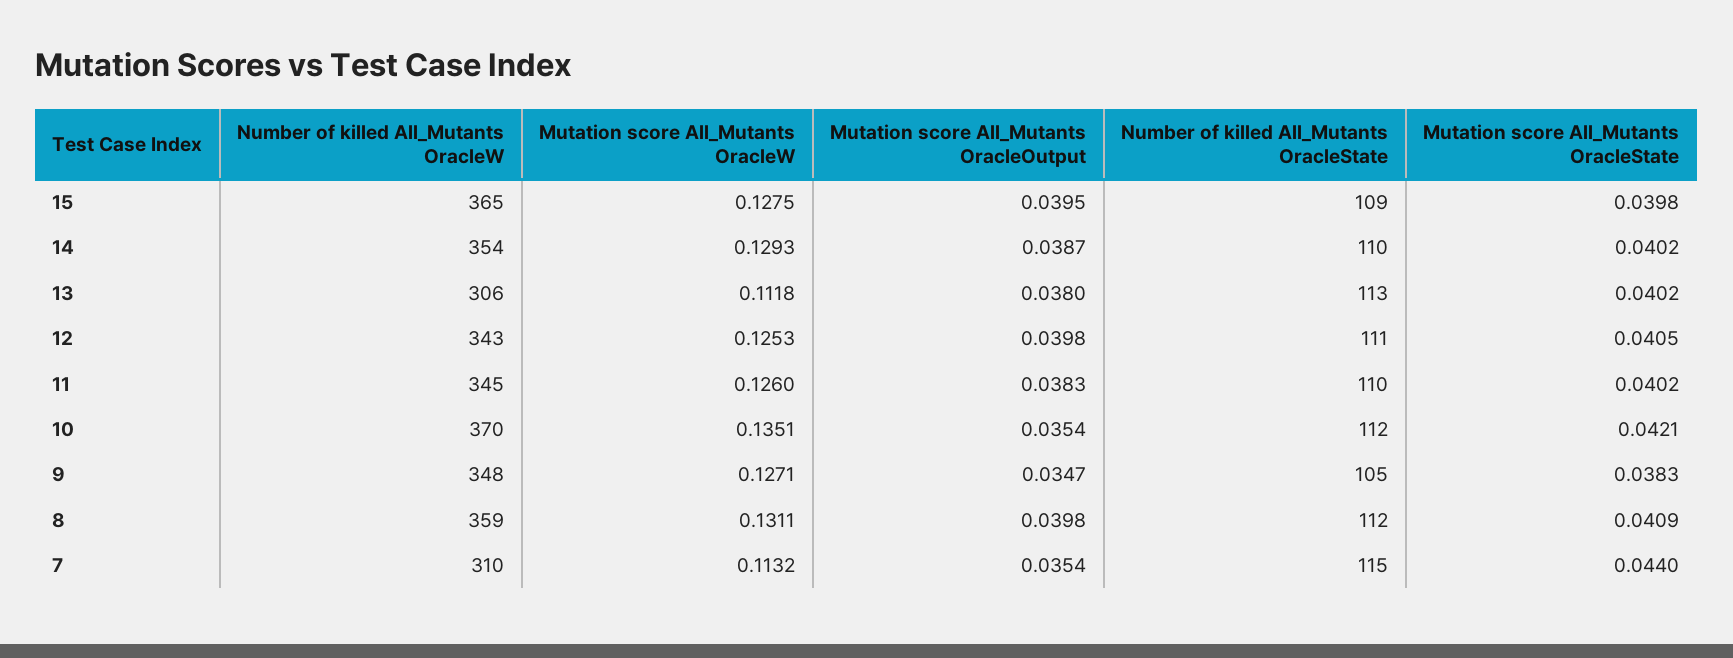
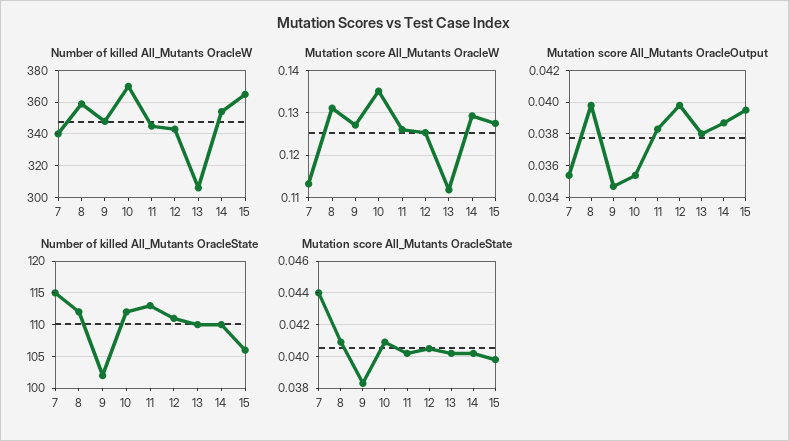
  {
    "Number of killed All_Mutants OracleW": {
      "15": 365,
      "14": 354,
      "13": 306,
      "12": 343,
      "11": 345,
      "10": 370,
      "9": 348,
      "8": 359,
-     "7": 310
+     "7": 340
    },
    "Mutation score All_Mutants OracleW": {
      "15": 0.1275,
      "14": 0.1293,
      "13": 0.1118,
      "12": 0.1253,
      "11": 0.126,
      "10": 0.1351,
      "9": 0.1271,
      "8": 0.1311,
      "7": 0.1132
    },
    "Mutation score All_Mutants OracleOutput": {
      "15": 0.0395,
      "14": 0.0387,
      "13": 0.038,
      "12": 0.0398,
      "11": 0.0383,
      "10": 0.0354,
      "9": 0.0347,
      "8": 0.0398,
      "7": 0.0354
    },
    "Number of killed All_Mutants OracleState": {
-     "15": 109,
+     "15": 106,
      "14": 110,
-     "13": 113,
+     "13": 110,
      "12": 111,
-     "11": 110,
+     "11": 113,
      "10": 112,
-     "9": 105,
+     "9": 102,
      "8": 112,
      "7": 115
    },
    "Mutation score All_Mutants OracleState": {
      "15": 0.0398,
      "14": 0.0402,
      "13": 0.0402,
      "12": 0.0405,
      "11": 0.0402,
-     "10": 0.0421,
+     "10": 0.041,
      "9": 0.0383,
      "8": 0.0409,
      "7": 0.044
    }
  }

